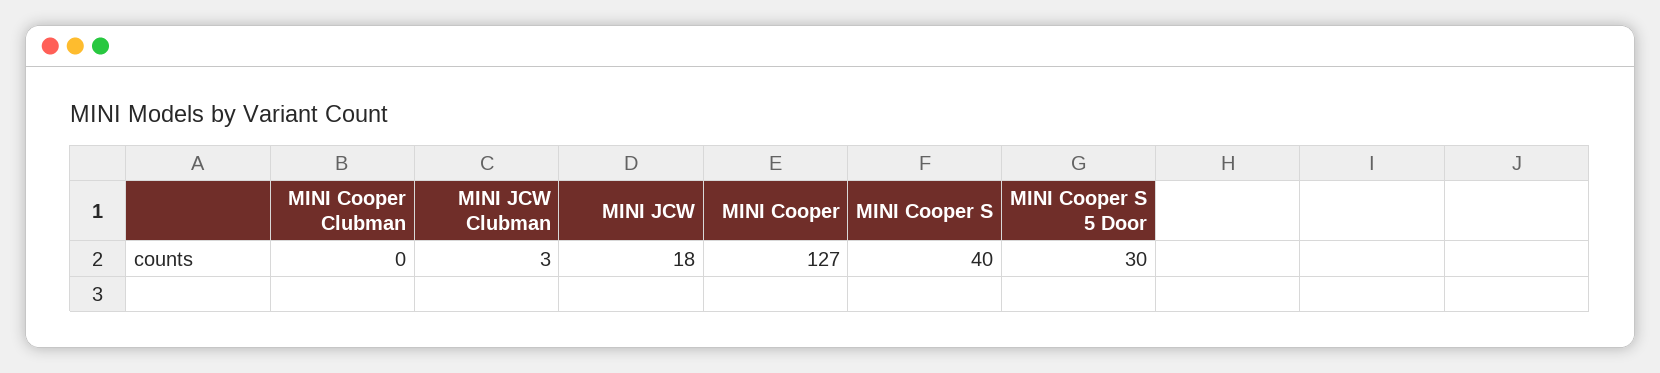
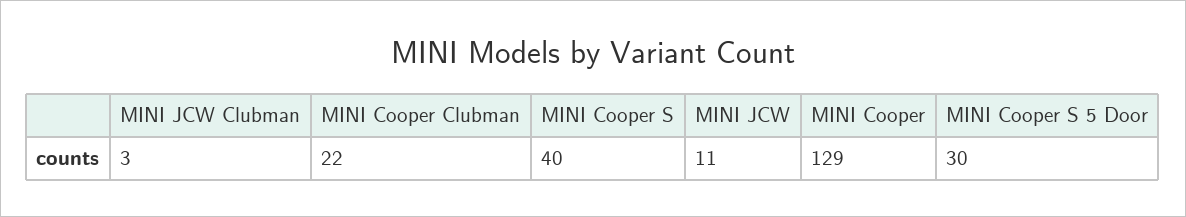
  {
-   "MINI Cooper Clubman": 0,
+   "MINI Cooper Clubman": 22,
    "MINI JCW Clubman": 3,
-   "MINI JCW": 18,
+   "MINI JCW": 11,
-   "MINI Cooper": 127,
+   "MINI Cooper": 129,
    "MINI Cooper S": 40,
    "MINI Cooper S 5 Door": 30
  }

